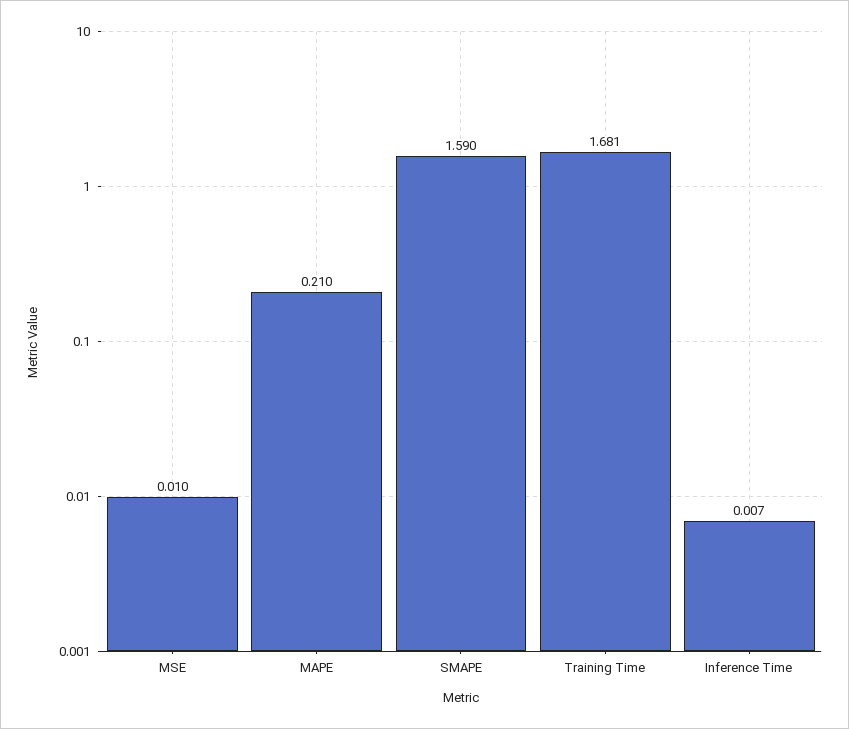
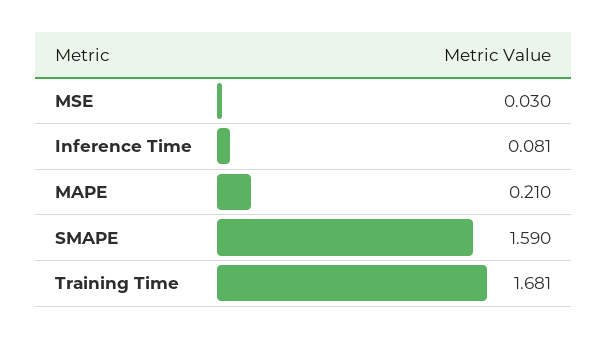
  {
-   "MSE": 0.01,
+   "MSE": 0.03,
    "MAPE": 0.21,
    "SMAPE": 1.59,
    "Training Time": 1.681,
-   "Inference Time": 0.007
+   "Inference Time": 0.081
  }

